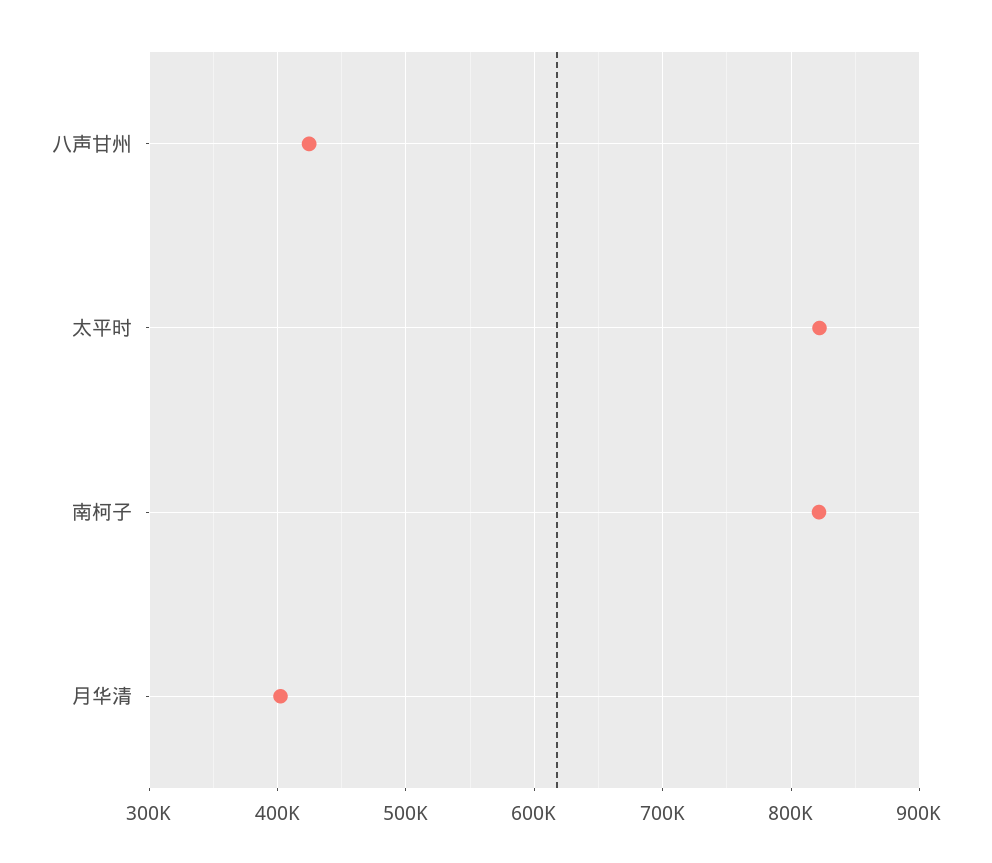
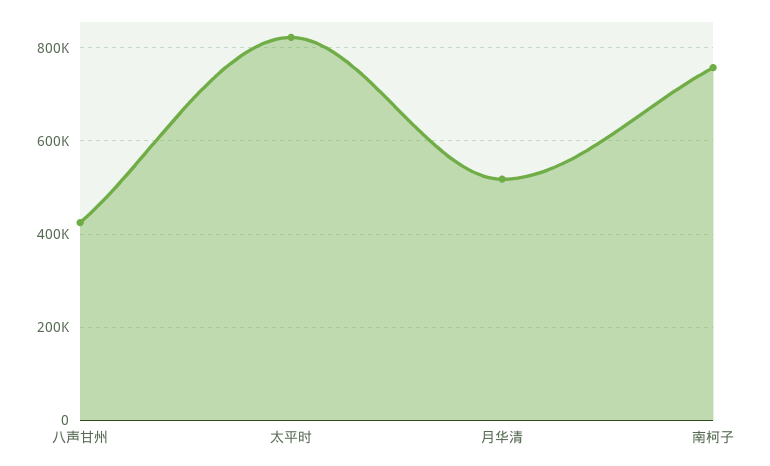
  {
    "八声甘州": 420000,
    "太平时": 820000,
-   "南柯子": 820000,
+   "南柯子": 760000,
-   "月华清": 400000
+   "月华清": 520000
  }

